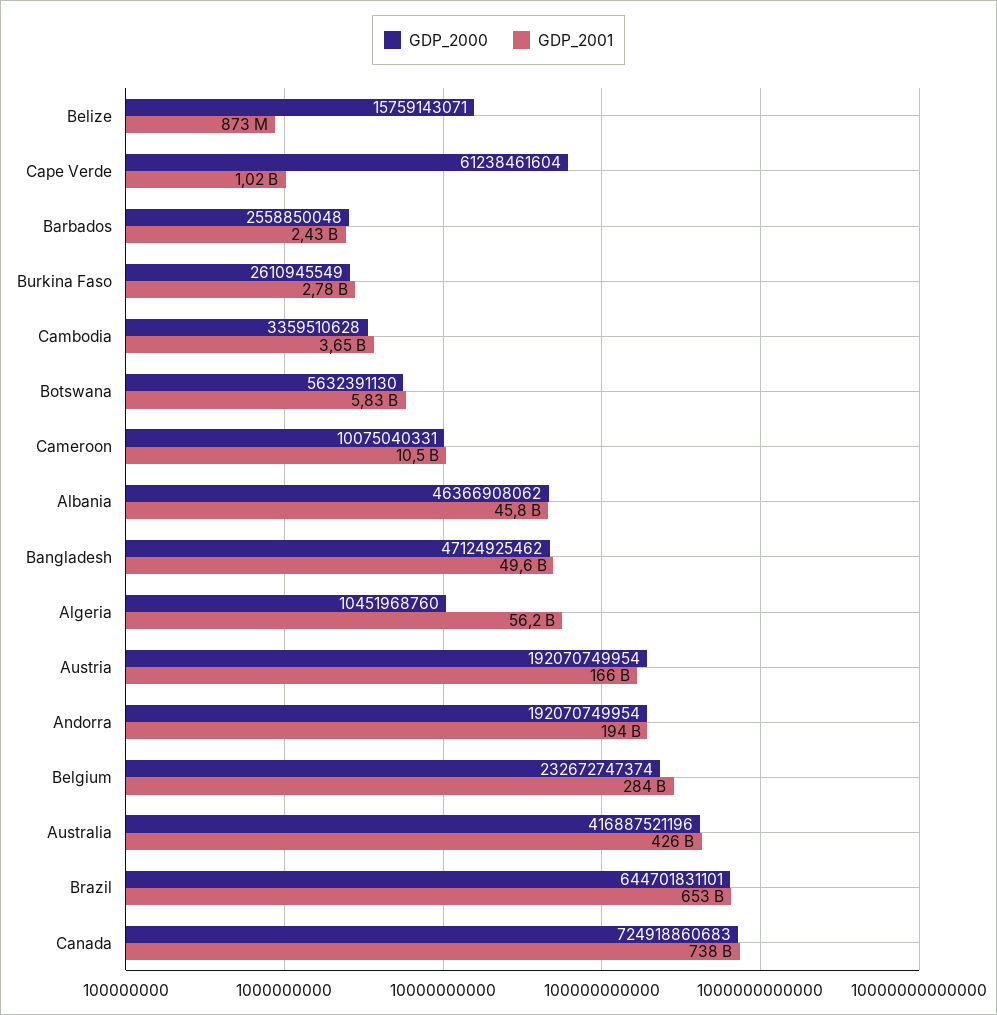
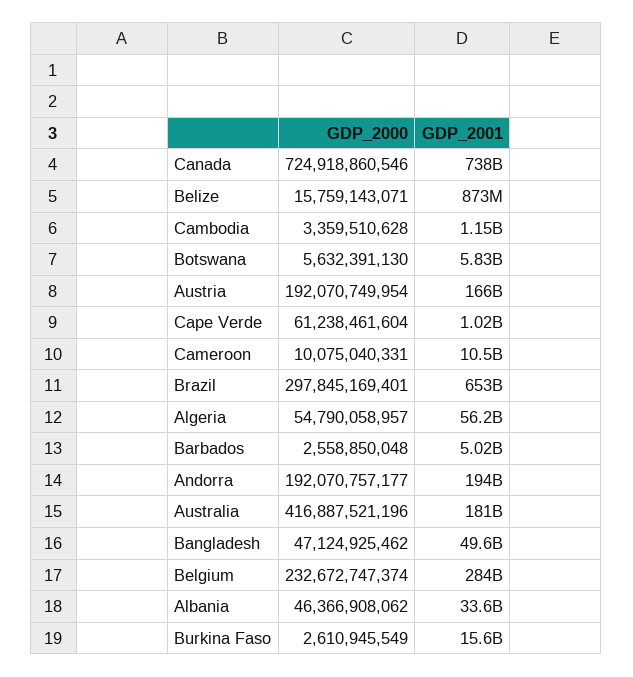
  {
    "GDP_2000": {
      "Belize": 15759143071,
      "Cape Verde": 61238461604,
      "Barbados": 2558850048,
      "Burkina Faso": 2610945549,
      "Cambodia": 3359510628,
      "Botswana": 5632391130,
      "Cameroon": 10075040331,
      "Albania": 46366908062,
      "Bangladesh": 47124925462,
-     "Algeria": 10451968760,
+     "Algeria": 54790058957,
      "Austria": 192070749954,
-     "Andorra": 192070749954,
+     "Andorra": 192070757177,
      "Belgium": 232672747374,
      "Australia": 416887521196,
-     "Brazil": 644701831101,
+     "Brazil": 297845169401,
-     "Canada": 724918860683
+     "Canada": 724918860546
    },
    "GDP_2001": {
      "Belize": 873000000,
      "Cape Verde": 1020000000,
-     "Barbados": 2430000000,
+     "Barbados": 5020000000,
-     "Burkina Faso": 2780000000,
+     "Burkina Faso": 15600000000,
-     "Cambodia": 3650000000,
+     "Cambodia": 1150000000,
      "Botswana": 5830000000,
      "Cameroon": 10500000000,
-     "Albania": 45800000000,
+     "Albania": 33600000000,
      "Bangladesh": 49600000000,
      "Algeria": 56200000000,
      "Austria": 166000000000,
      "Andorra": 194000000000,
      "Belgium": 284000000000,
-     "Australia": 426000000000,
+     "Australia": 181000000000,
      "Brazil": 653000000000,
      "Canada": 738000000000
    }
  }

